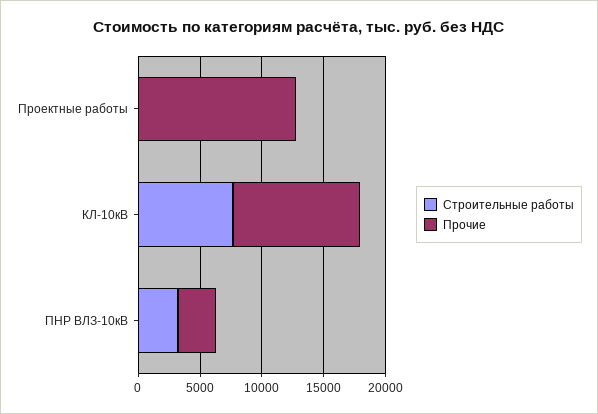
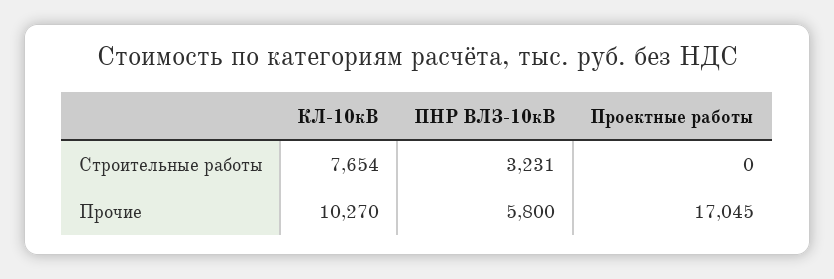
  {
    "Строительные работы": {
      "Проектные работы": 0,
      "КЛ-10кВ": 7654,
      "ПНР ВЛЗ-10кВ": 3231
    },
    "Прочие": {
-     "Проектные работы": 13000,
+     "Проектные работы": 17045,
      "КЛ-10кВ": 10270,
-     "ПНР ВЛЗ-10кВ": 3000
+     "ПНР ВЛЗ-10кВ": 5800
    }
  }

